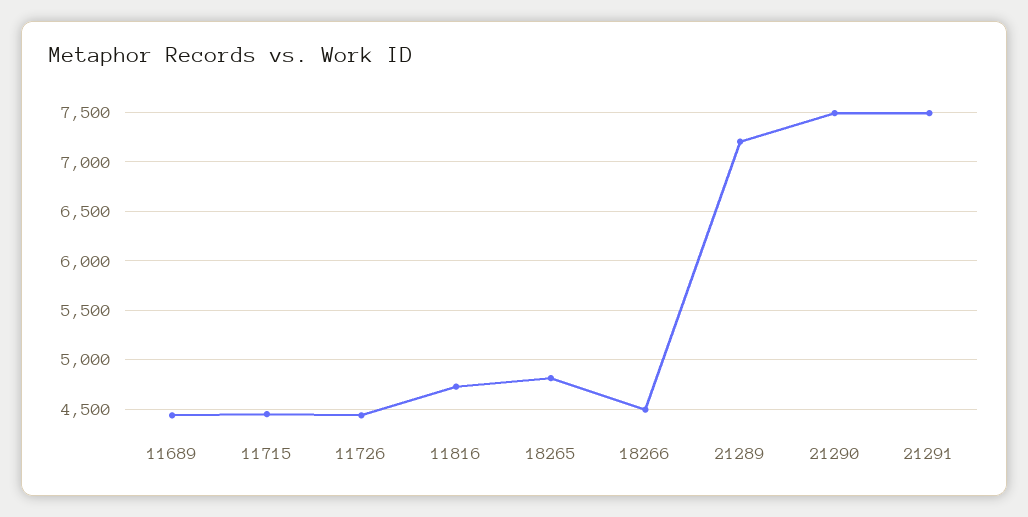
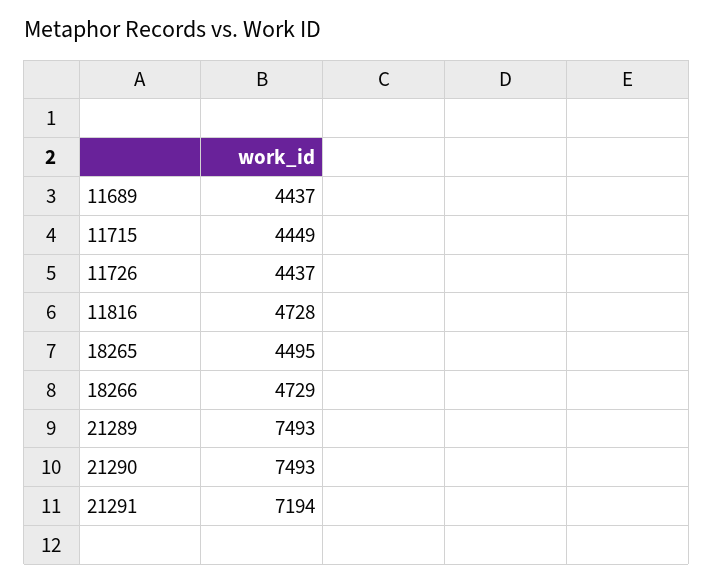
  {
    "11689": 4437,
    "11715": 4449,
    "11726": 4437,
    "11816": 4728,
-   "18265": 4800,
+   "18265": 4495,
-   "18266": 4500,
+   "18266": 4729,
-   "21289": 7200,
+   "21289": 7493,
    "21290": 7493,
-   "21291": 7500
+   "21291": 7194
  }

